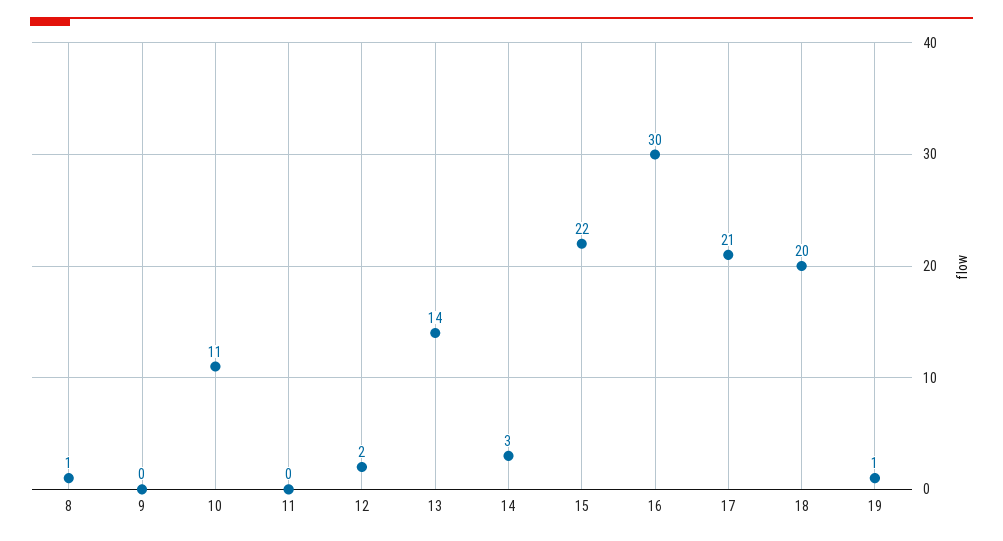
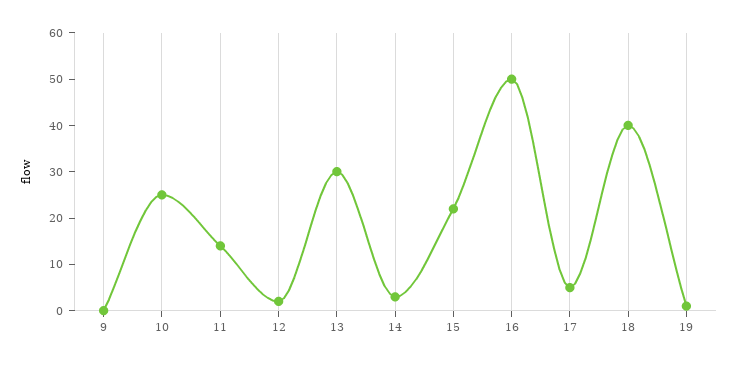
  {
-   "8": 1,
    "9": 0,
-   "10": 11,
+   "10": 25,
-   "11": 0,
+   "11": 15,
    "12": 2,
-   "13": 14,
+   "13": 30,
    "14": 3,
    "15": 22,
-   "16": 30,
+   "16": 50,
-   "17": 21,
+   "17": 5,
-   "18": 20,
+   "18": 40,
    "19": 1
  }

